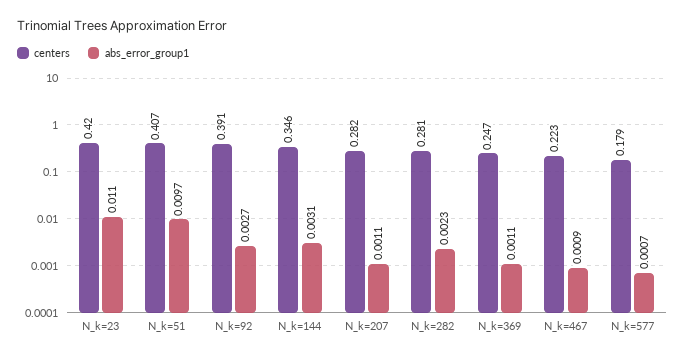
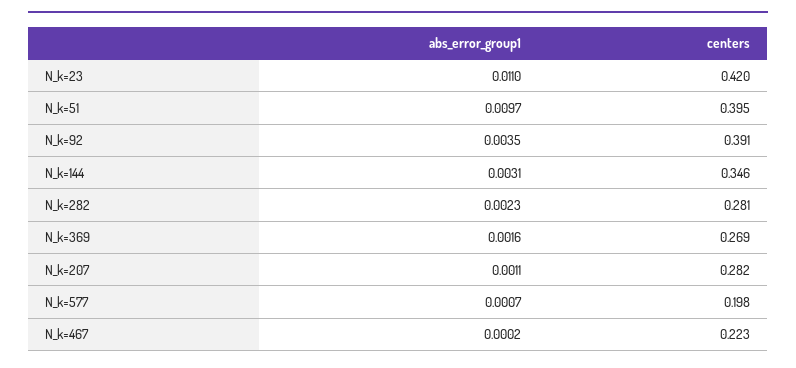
  {
    "centers": {
      "N_k=23": 0.42,
-     "N_k=51": 0.407,
+     "N_k=51": 0.395,
      "N_k=92": 0.391,
      "N_k=144": 0.346,
      "N_k=207": 0.282,
      "N_k=282": 0.281,
-     "N_k=369": 0.247,
+     "N_k=369": 0.269,
      "N_k=467": 0.223,
-     "N_k=577": 0.179
+     "N_k=577": 0.198
    },
    "abs_error_group1": {
      "N_k=23": 0.011,
      "N_k=51": 0.0097,
-     "N_k=92": 0.0027,
+     "N_k=92": 0.0035,
      "N_k=144": 0.0031,
      "N_k=207": 0.0011,
      "N_k=282": 0.0023,
-     "N_k=369": 0.0011,
+     "N_k=369": 0.0016,
-     "N_k=467": 0.0009,
+     "N_k=467": 0.0002,
      "N_k=577": 0.0007
    }
  }

